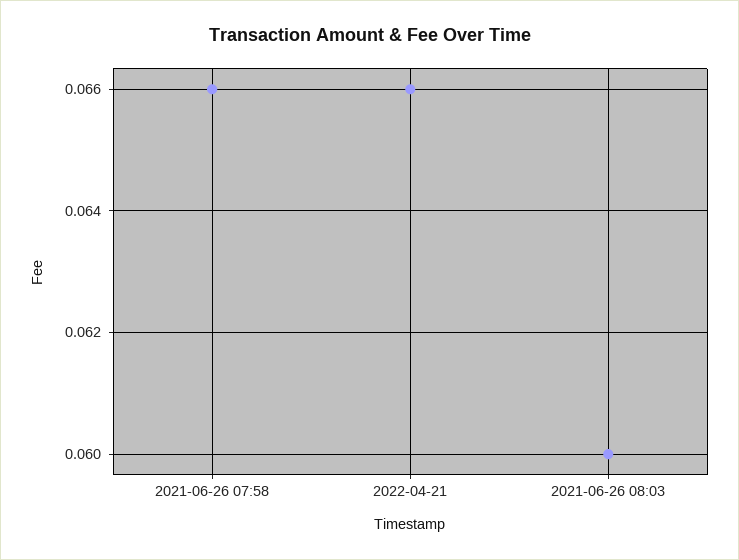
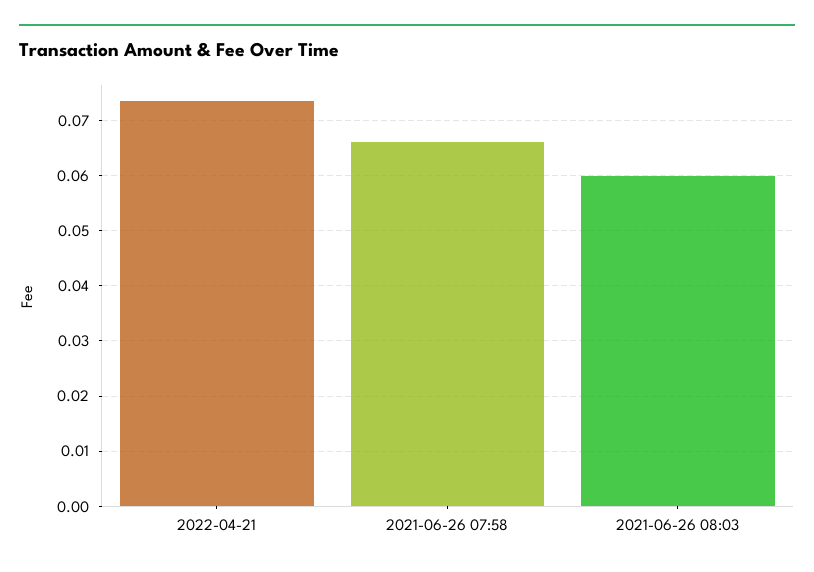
  {
    "2021-06-26 07:58": 0.066,
-   "2022-04-21": 0.066,
+   "2022-04-21": 0.074,
    "2021-06-26 08:03": 0.06
  }

